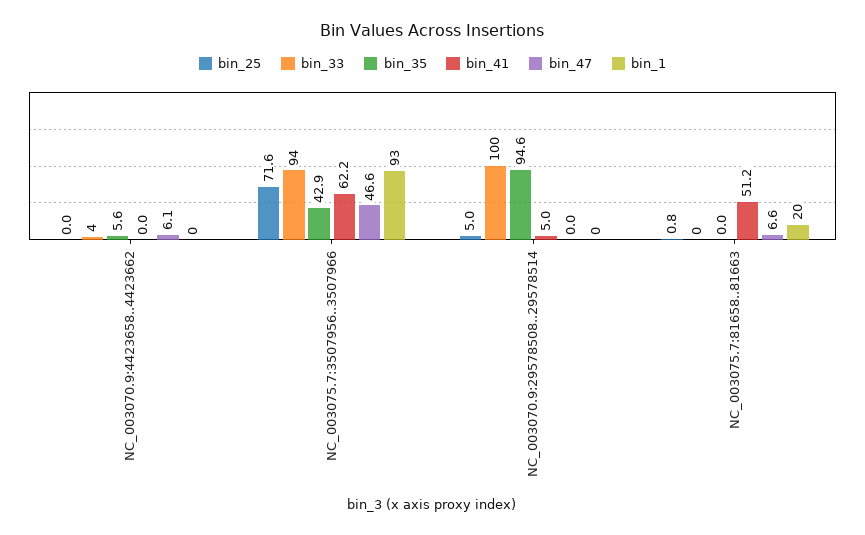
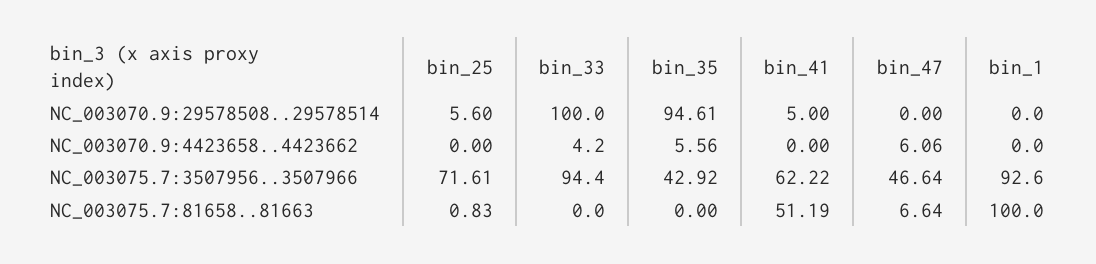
  {
    "bin_25": {
      "NC_003070.9:4423658..4423662": 0,
      "NC_003075.7:3507956..3507966": 71.61,
-     "NC_003070.9:29578508..29578514": 5,
+     "NC_003070.9:29578508..29578514": 5.6,
      "NC_003075.7:81658..81663": 0.83
    },
    "bin_33": {
      "NC_003070.9:4423658..4423662": 4.2,
      "NC_003075.7:3507956..3507966": 94.4,
      "NC_003070.9:29578508..29578514": 100,
      "NC_003075.7:81658..81663": 0
    },
    "bin_35": {
      "NC_003070.9:4423658..4423662": 5.56,
      "NC_003075.7:3507956..3507966": 42.92,
      "NC_003070.9:29578508..29578514": 94.61,
      "NC_003075.7:81658..81663": 0
    },
    "bin_41": {
      "NC_003070.9:4423658..4423662": 0,
      "NC_003075.7:3507956..3507966": 62.22,
      "NC_003070.9:29578508..29578514": 5,
      "NC_003075.7:81658..81663": 51.19
    },
    "bin_47": {
      "NC_003070.9:4423658..4423662": 6.06,
      "NC_003075.7:3507956..3507966": 46.64,
      "NC_003070.9:29578508..29578514": 0,
      "NC_003075.7:81658..81663": 6.64
    },
    "bin_1": {
      "NC_003070.9:4423658..4423662": 0,
      "NC_003075.7:3507956..3507966": 92.6,
      "NC_003070.9:29578508..29578514": 0,
-     "NC_003075.7:81658..81663": 20
+     "NC_003075.7:81658..81663": 100
    }
  }

